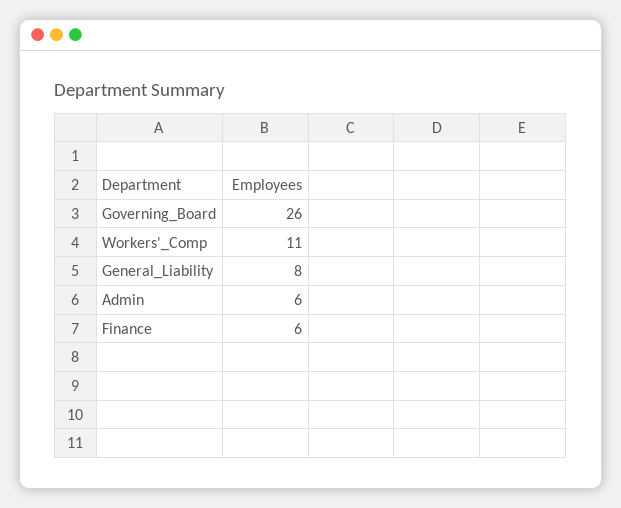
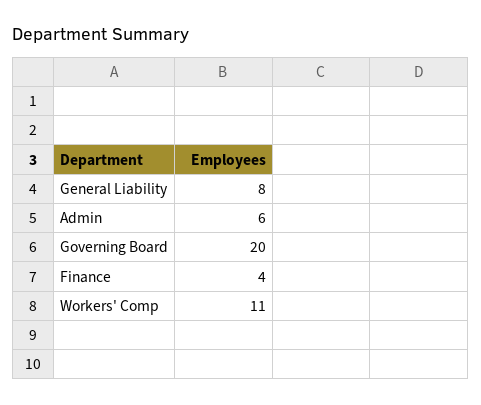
  {
-   "Governing_Board": 26,
+   "Governing_Board": 20,
    "Workers'_Comp": 11,
    "General_Liability": 8,
    "Admin": 6,
-   "Finance": 6
+   "Finance": 4
  }

